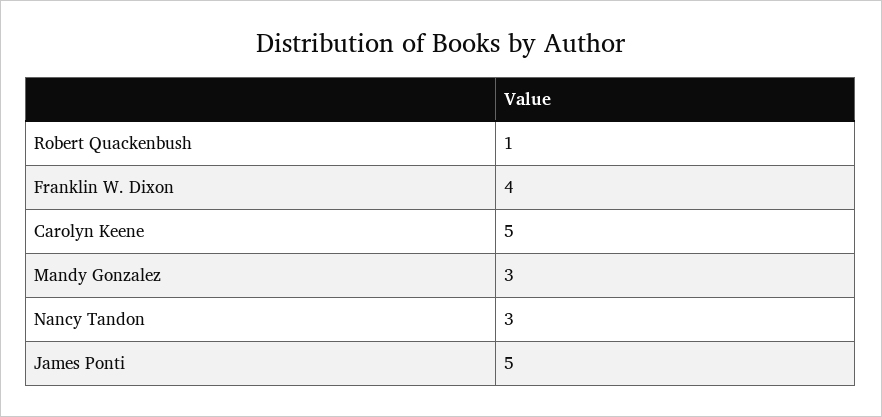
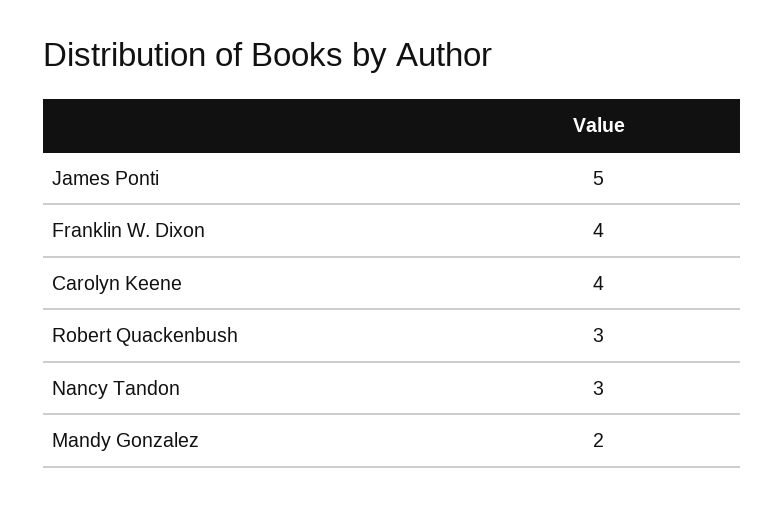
  {
-   "Robert Quackenbush": 1,
+   "Robert Quackenbush": 3,
    "Franklin W. Dixon": 4,
-   "Carolyn Keene": 5,
+   "Carolyn Keene": 4,
-   "Mandy Gonzalez": 3,
+   "Mandy Gonzalez": 2,
    "Nancy Tandon": 3,
    "James Ponti": 5
  }

